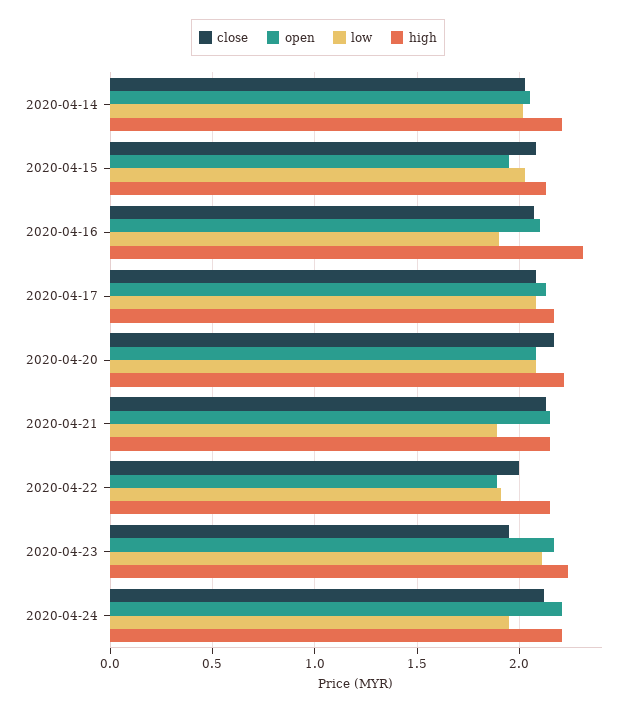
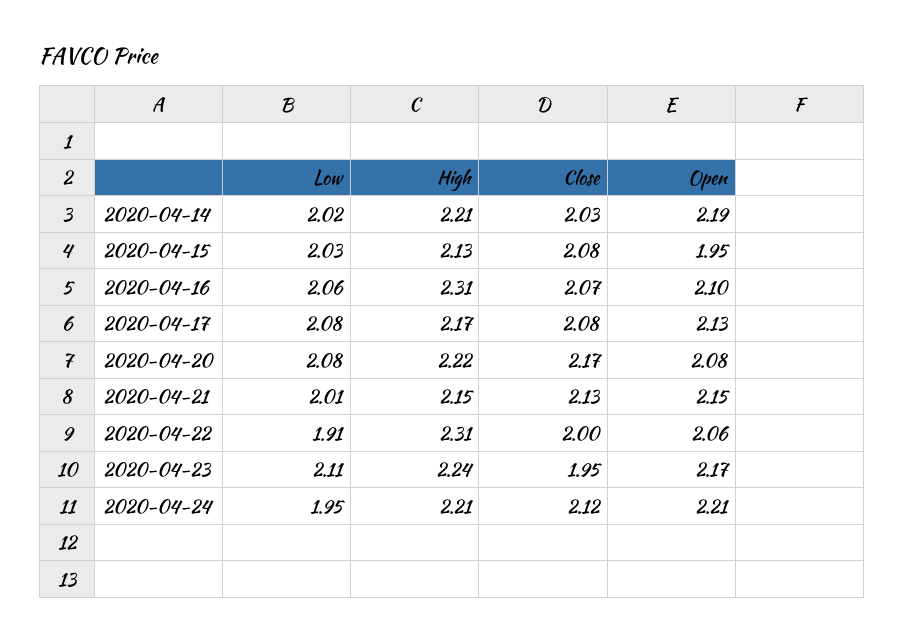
  {
    "close": {
      "2020-04-14": 2.03,
      "2020-04-15": 2.08,
      "2020-04-16": 2.07,
      "2020-04-17": 2.08,
      "2020-04-20": 2.17,
      "2020-04-21": 2.13,
      "2020-04-22": 2,
      "2020-04-23": 1.95,
      "2020-04-24": 2.12
    },
    "open": {
-     "2020-04-14": 2.05,
+     "2020-04-14": 2.19,
      "2020-04-15": 1.95,
      "2020-04-16": 2.1,
      "2020-04-17": 2.13,
      "2020-04-20": 2.08,
      "2020-04-21": 2.15,
-     "2020-04-22": 1.9,
+     "2020-04-22": 2.06,
      "2020-04-23": 2.17,
      "2020-04-24": 2.21
    },
    "low": {
      "2020-04-14": 2.02,
      "2020-04-15": 2.03,
-     "2020-04-16": 1.9,
+     "2020-04-16": 2.06,
      "2020-04-17": 2.08,
      "2020-04-20": 2.08,
-     "2020-04-21": 1.9,
+     "2020-04-21": 2.01,
      "2020-04-22": 1.91,
      "2020-04-23": 2.11,
      "2020-04-24": 1.95
    },
    "high": {
      "2020-04-14": 2.21,
      "2020-04-15": 2.13,
      "2020-04-16": 2.31,
      "2020-04-17": 2.17,
      "2020-04-20": 2.22,
      "2020-04-21": 2.15,
-     "2020-04-22": 2.15,
+     "2020-04-22": 2.31,
      "2020-04-23": 2.24,
      "2020-04-24": 2.21
    }
  }

